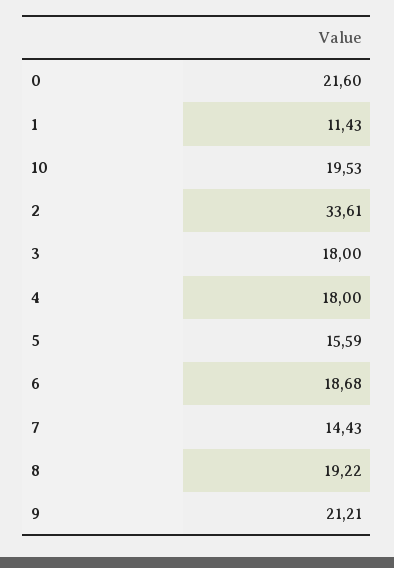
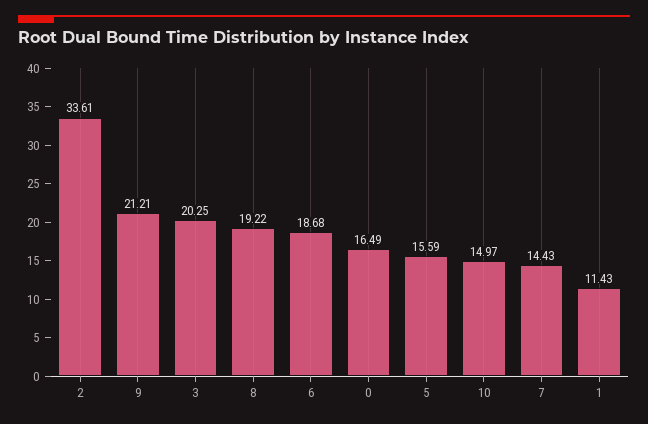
  {
-   "0": 21.6,
+   "0": 16.49,
    "1": 11.43,
-   "10": 19.53,
+   "10": 14.97,
    "2": 33.61,
-   "3": 18,
+   "3": 20.25,
-   "4": 18,
    "5": 15.59,
    "6": 18.68,
    "7": 14.43,
    "8": 19.22,
    "9": 21.21
  }

